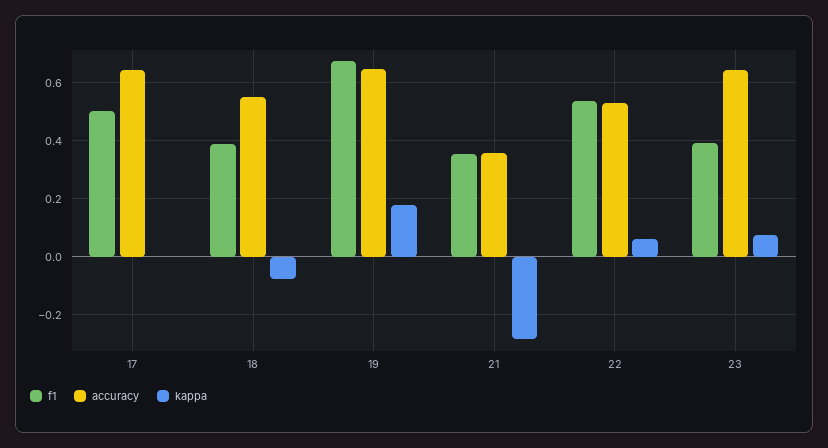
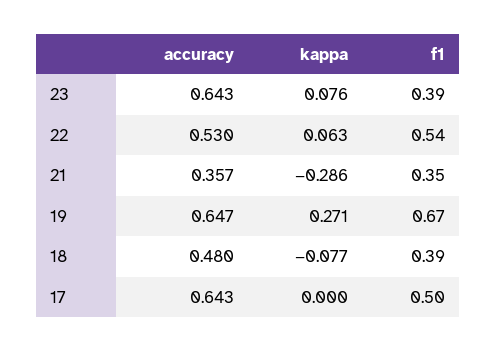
  {
    "f1": {
      "17": 0.5,
      "18": 0.39,
      "19": 0.67,
      "21": 0.35,
      "22": 0.54,
      "23": 0.39
    },
    "accuracy": {
      "17": 0.643,
-     "18": 0.55,
+     "18": 0.48,
      "19": 0.647,
      "21": 0.357,
      "22": 0.53,
      "23": 0.643
    },
    "kappa": {
      "17": 0,
      "18": -0.077,
-     "19": 0.175,
+     "19": 0.271,
      "21": -0.286,
      "22": 0.063,
      "23": 0.076
    }
  }

